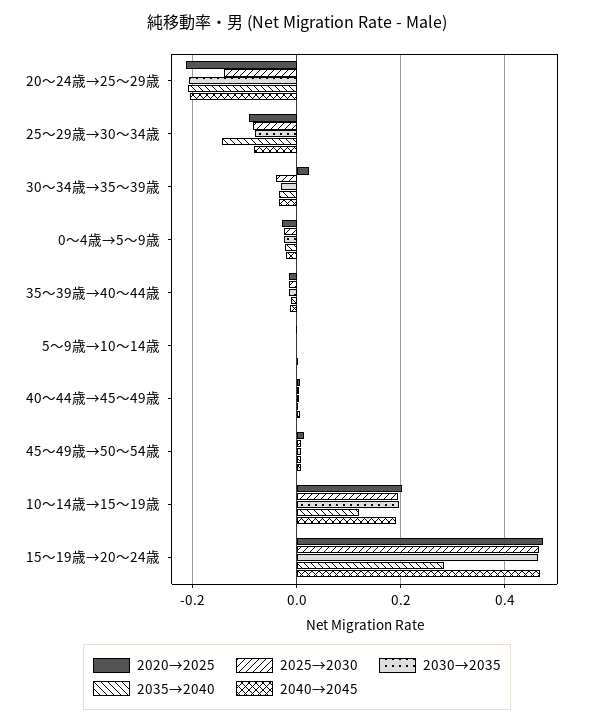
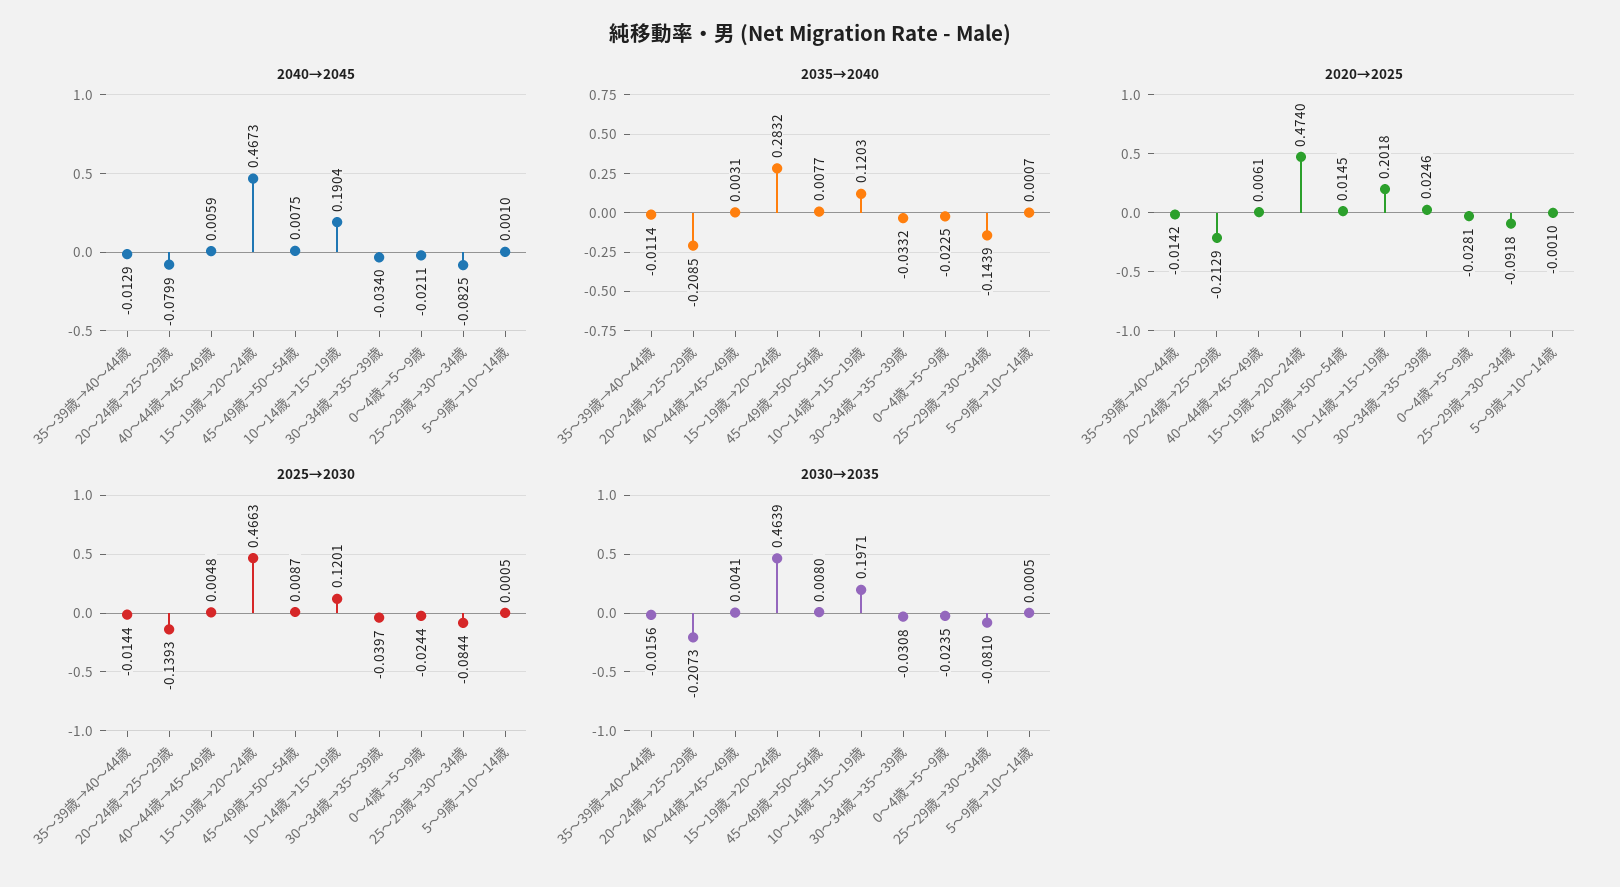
  {
    "2020→2025": {
      "20～24歳→25～29歳": -0.2129,
      "25～29歳→30～34歳": -0.0918,
      "30～34歳→35～39歳": 0.0246,
      "0～4歳→5～9歳": -0.0281,
      "35～39歳→40～44歳": -0.0142,
      "5～9歳→10～14歳": -0.001,
      "40～44歳→45～49歳": 0.0061,
      "45～49歳→50～54歳": 0.0145,
      "10～14歳→15～19歳": 0.2018,
      "15～19歳→20～24歳": 0.474
    },
    "2025→2030": {
      "20～24歳→25～29歳": -0.1393,
      "25～29歳→30～34歳": -0.0844,
      "30～34歳→35～39歳": -0.0397,
      "0～4歳→5～9歳": -0.0244,
      "35～39歳→40～44歳": -0.0144,
      "5～9歳→10～14歳": 0.0005,
      "40～44歳→45～49歳": 0.0048,
      "45～49歳→50～54歳": 0.0087,
-     "10～14歳→15～19歳": 0.2,
+     "10～14歳→15～19歳": 0.1201,
      "15～19歳→20～24歳": 0.4663
    },
    "2030→2035": {
      "20～24歳→25～29歳": -0.2073,
      "25～29歳→30～34歳": -0.081,
      "30～34歳→35～39歳": -0.0308,
      "0～4歳→5～9歳": -0.0235,
      "35～39歳→40～44歳": -0.0156,
      "5～9歳→10～14歳": 0.0005,
      "40～44歳→45～49歳": 0.0041,
      "45～49歳→50～54歳": 0.008,
      "10～14歳→15～19歳": 0.1971,
      "15～19歳→20～24歳": 0.4639
    },
    "2035→2040": {
      "20～24歳→25～29歳": -0.2085,
      "25～29歳→30～34歳": -0.1439,
      "30～34歳→35～39歳": -0.0332,
      "0～4歳→5～9歳": -0.0225,
      "35～39歳→40～44歳": -0.0114,
      "5～9歳→10～14歳": 0.0007,
      "40～44歳→45～49歳": 0.0031,
      "45～49歳→50～54歳": 0.0077,
      "10～14歳→15～19歳": 0.1203,
      "15～19歳→20～24歳": 0.2832
    },
    "2040→2045": {
-     "20～24歳→25～29歳": -0.2,
+     "20～24歳→25～29歳": -0.0799,
      "25～29歳→30～34歳": -0.0825,
      "30～34歳→35～39歳": -0.034,
      "0～4歳→5～9歳": -0.0211,
      "35～39歳→40～44歳": -0.0129,
      "5～9歳→10～14歳": 0.001,
      "40～44歳→45～49歳": 0.0059,
      "45～49歳→50～54歳": 0.0075,
      "10～14歳→15～19歳": 0.1904,
      "15～19歳→20～24歳": 0.4673
    }
  }

